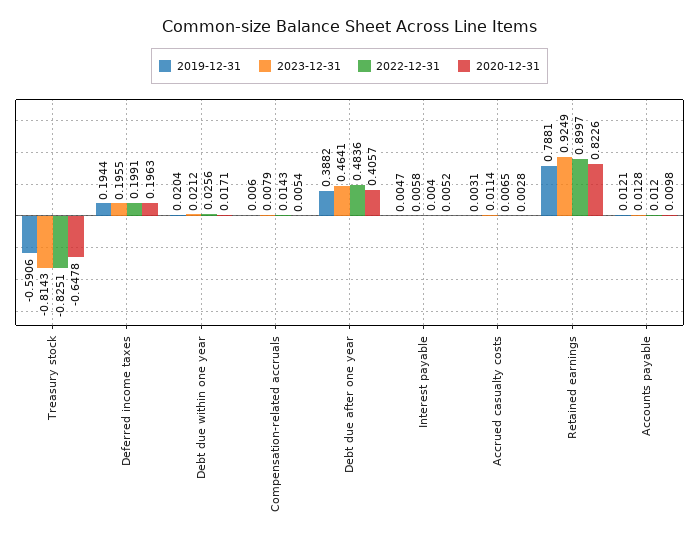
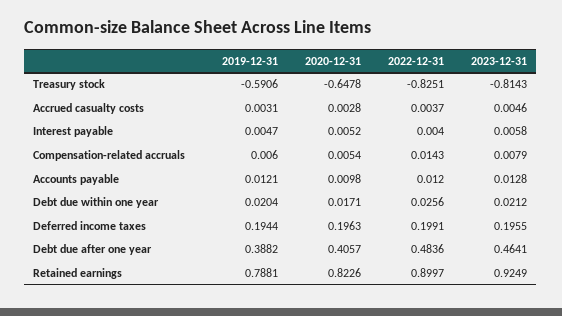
  {
    "2019-12-31": {
      "Treasury stock": -0.5906,
      "Deferred income taxes": 0.1944,
      "Debt due within one year": 0.0204,
      "Compensation-related accruals": 0.006,
      "Debt due after one year": 0.3882,
      "Interest payable": 0.0047,
      "Accrued casualty costs": 0.0031,
      "Retained earnings": 0.7881,
      "Accounts payable": 0.0121
    },
    "2023-12-31": {
      "Treasury stock": -0.8143,
      "Deferred income taxes": 0.1955,
      "Debt due within one year": 0.0212,
      "Compensation-related accruals": 0.0079,
      "Debt due after one year": 0.4641,
      "Interest payable": 0.0058,
-     "Accrued casualty costs": 0.0114,
+     "Accrued casualty costs": 0.0046,
      "Retained earnings": 0.9249,
      "Accounts payable": 0.0128
    },
    "2022-12-31": {
      "Treasury stock": -0.8251,
      "Deferred income taxes": 0.1991,
      "Debt due within one year": 0.0256,
      "Compensation-related accruals": 0.0143,
      "Debt due after one year": 0.4836,
      "Interest payable": 0.004,
-     "Accrued casualty costs": 0.0065,
+     "Accrued casualty costs": 0.0037,
      "Retained earnings": 0.8997,
      "Accounts payable": 0.012
    },
    "2020-12-31": {
      "Treasury stock": -0.6478,
      "Deferred income taxes": 0.1963,
      "Debt due within one year": 0.0171,
      "Compensation-related accruals": 0.0054,
      "Debt due after one year": 0.4057,
      "Interest payable": 0.0052,
      "Accrued casualty costs": 0.0028,
      "Retained earnings": 0.8226,
      "Accounts payable": 0.0098
    }
  }

